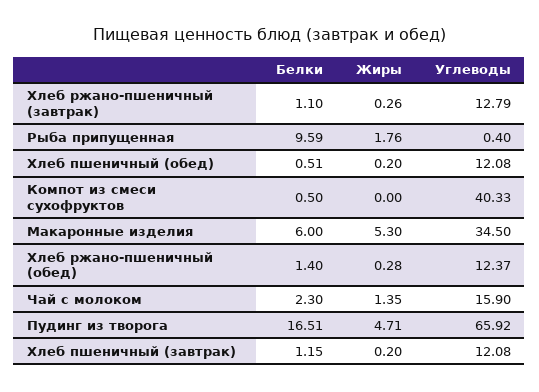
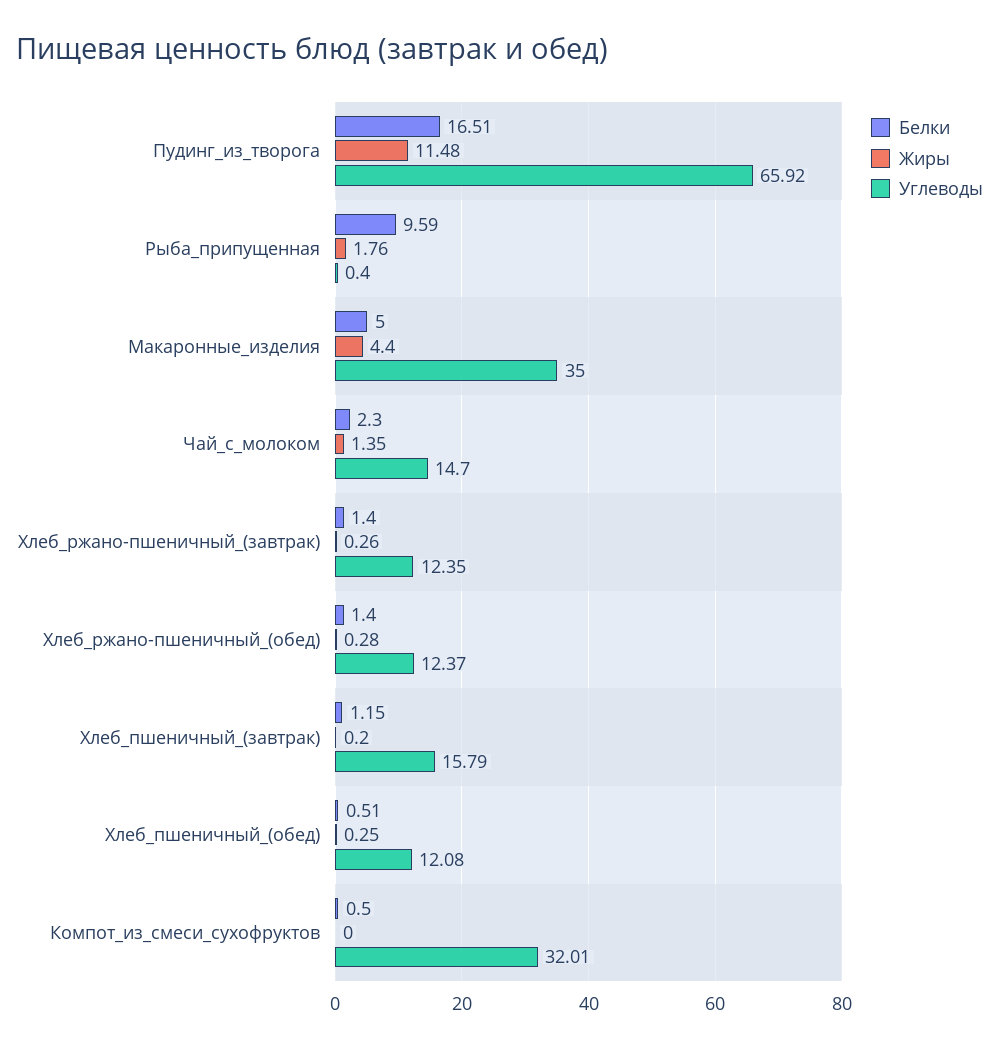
  {
    "Белки": {
-     "Хлеб ржано-пшеничный (завтрак)": 1.1,
+     "Хлеб ржано-пшеничный (завтрак)": 1.4,
      "Рыба припущенная": 9.59,
      "Хлеб пшеничный (обед)": 0.51,
      "Компот из смеси сухофруктов": 0.5,
-     "Макаронные изделия": 6,
+     "Макаронные изделия": 5,
      "Хлеб ржано-пшеничный (обед)": 1.4,
      "Чай с молоком": 2.3,
      "Пудинг из творога": 16.51,
      "Хлеб пшеничный (завтрак)": 1.15
    },
    "Жиры": {
      "Хлеб ржано-пшеничный (завтрак)": 0.26,
      "Рыба припущенная": 1.76,
-     "Хлеб пшеничный (обед)": 0.2,
+     "Хлеб пшеничный (обед)": 0.25,
      "Компот из смеси сухофруктов": 0,
-     "Макаронные изделия": 5.3,
+     "Макаронные изделия": 4.4,
      "Хлеб ржано-пшеничный (обед)": 0.28,
      "Чай с молоком": 1.35,
-     "Пудинг из творога": 4.71,
+     "Пудинг из творога": 11.48,
      "Хлеб пшеничный (завтрак)": 0.2
    },
    "Углеводы": {
-     "Хлеб ржано-пшеничный (завтрак)": 12.79,
+     "Хлеб ржано-пшеничный (завтрак)": 12.35,
      "Рыба припущенная": 0.4,
      "Хлеб пшеничный (обед)": 12.08,
-     "Компот из смеси сухофруктов": 40.33,
+     "Компот из смеси сухофруктов": 32.01,
-     "Макаронные изделия": 34.5,
+     "Макаронные изделия": 35,
      "Хлеб ржано-пшеничный (обед)": 12.37,
-     "Чай с молоком": 15.9,
+     "Чай с молоком": 14.7,
      "Пудинг из творога": 65.92,
-     "Хлеб пшеничный (завтрак)": 12.08
+     "Хлеб пшеничный (завтрак)": 15.79
    }
  }

